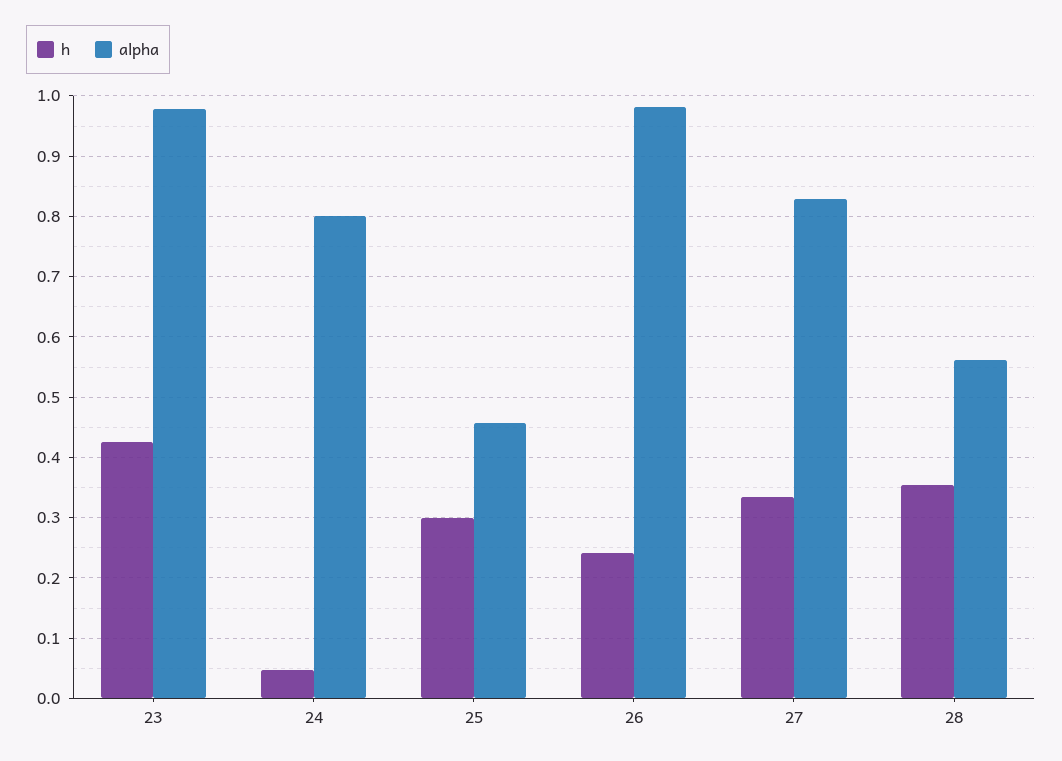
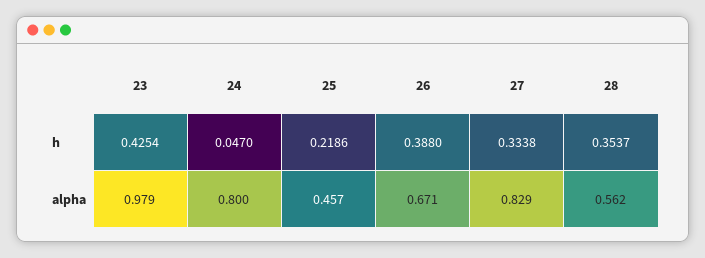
  {
    "h": {
      "23": 0.4254,
      "24": 0.047,
-     "25": 0.3,
+     "25": 0.2186,
-     "26": 0.24,
+     "26": 0.388,
      "27": 0.3338,
      "28": 0.3537
    },
    "alpha": {
      "23": 0.979,
      "24": 0.8,
      "25": 0.457,
-     "26": 0.98,
+     "26": 0.671,
      "27": 0.829,
      "28": 0.562
    }
  }

